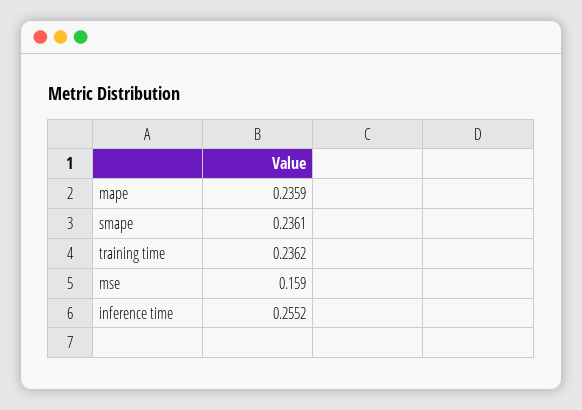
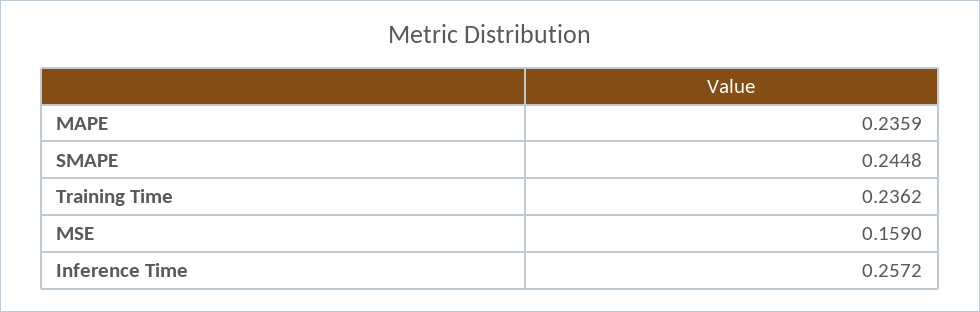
  {
    "mape": 0.2359,
-   "smape": 0.2361,
+   "smape": 0.2448,
    "training time": 0.2362,
    "mse": 0.159,
-   "inference time": 0.2552
+   "inference time": 0.2572
  }

